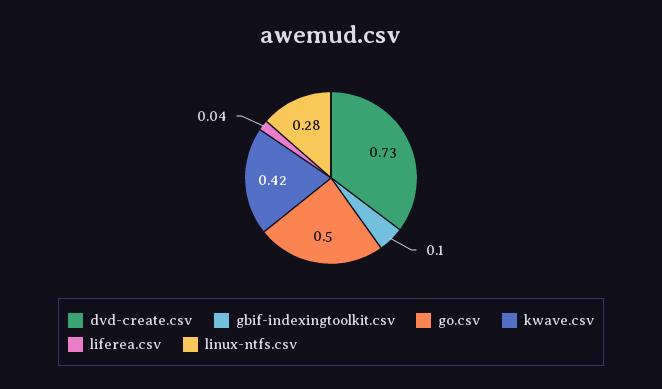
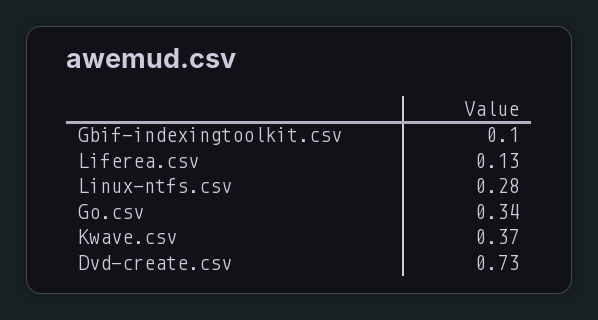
  {
    "dvd-create.csv": 0.73,
    "gbif-indexingtoolkit.csv": 0.1,
-   "go.csv": 0.5,
+   "go.csv": 0.34,
-   "kwave.csv": 0.42,
+   "kwave.csv": 0.37,
-   "liferea.csv": 0.04,
+   "liferea.csv": 0.13,
    "linux-ntfs.csv": 0.28
  }

